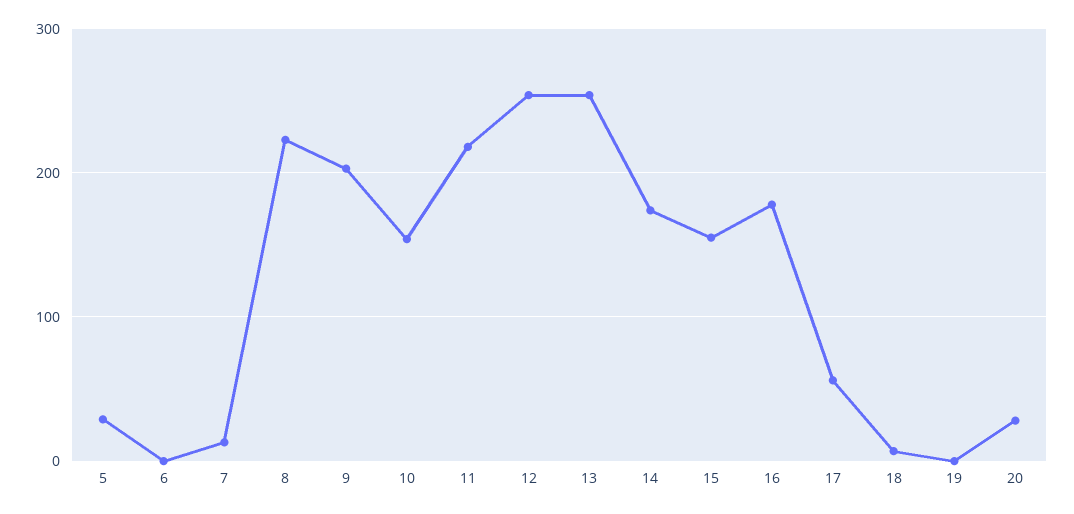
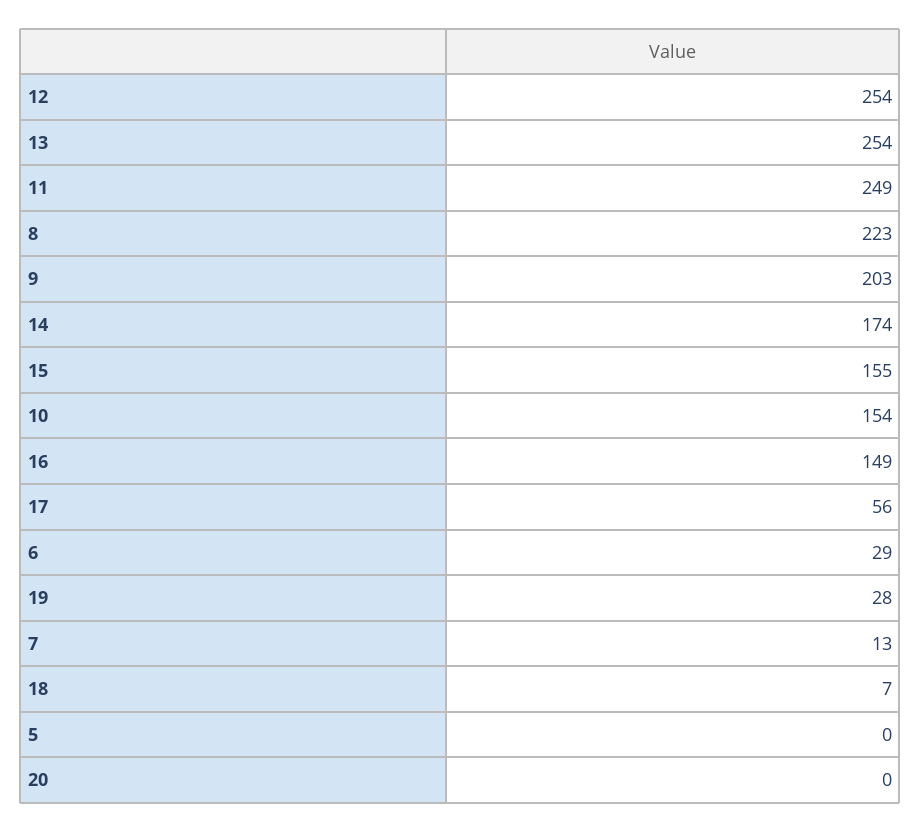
  {
-   "5": 30,
+   "5": 0,
-   "6": 0,
+   "6": 29,
    "7": 13,
    "8": 223,
    "9": 203,
    "10": 154,
-   "11": 220,
+   "11": 249,
    "12": 254,
    "13": 254,
    "14": 174,
    "15": 155,
-   "16": 180,
+   "16": 149,
    "17": 56,
    "18": 7,
-   "19": 0,
+   "19": 28,
-   "20": 30
+   "20": 0
  }

